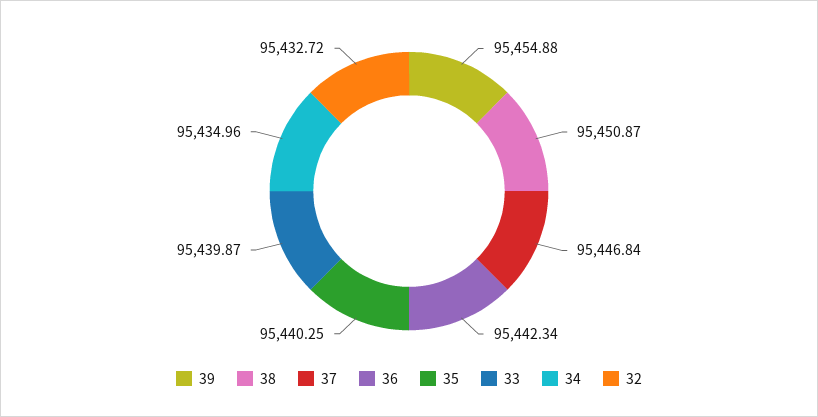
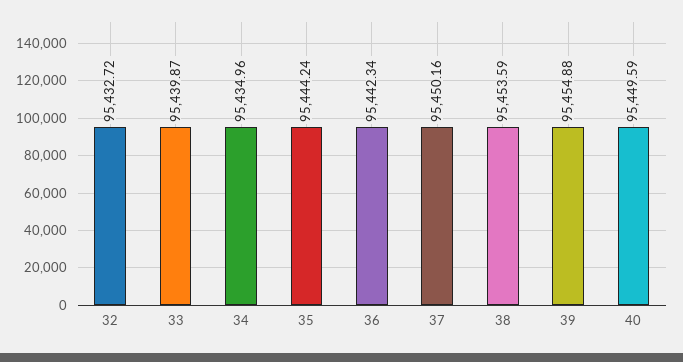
  {
    "39": 95454.88,
-   "38": 95450.87,
+   "38": 95453.59,
-   "37": 95446.84,
+   "37": 95450.16,
    "36": 95442.34,
-   "35": 95440.25,
+   "35": 95444.24,
    "33": 95439.87,
    "34": 95434.96,
-   "32": 95432.72
+   "32": 95432.72,
+   "40": 95449.59
  }

